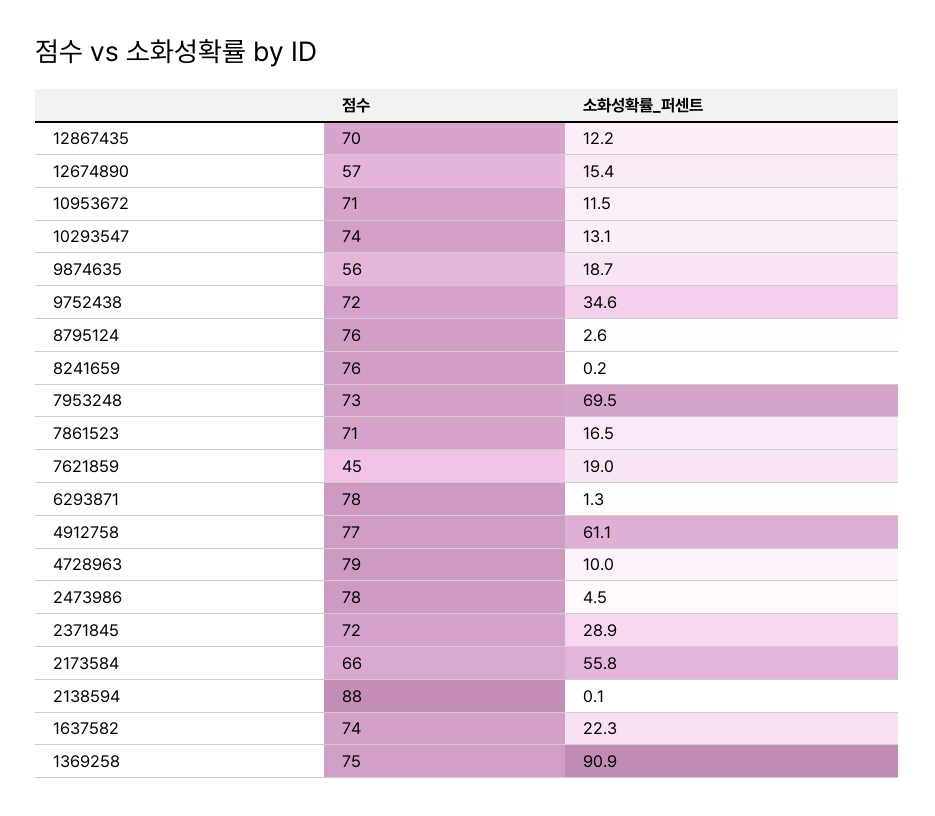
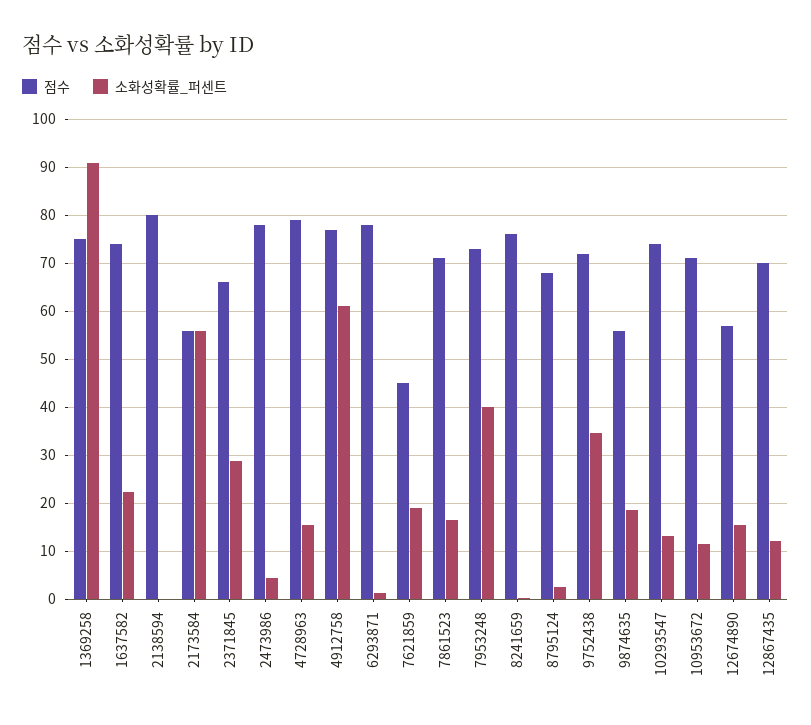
  {
    "점수": {
      "12867435": 70,
      "12674890": 57,
      "10953672": 71,
      "10293547": 74,
      "9874635": 56,
      "9752438": 72,
-     "8795124": 76,
+     "8795124": 68,
      "8241659": 76,
      "7953248": 73,
      "7861523": 71,
      "7621859": 45,
      "6293871": 78,
      "4912758": 77,
      "4728963": 79,
      "2473986": 78,
-     "2371845": 72,
+     "2371845": 66,
-     "2173584": 66,
+     "2173584": 56,
-     "2138594": 88,
+     "2138594": 80,
      "1637582": 74,
      "1369258": 75
    },
    "소화성확률_퍼센트": {
      "12867435": 12.2,
      "12674890": 15.4,
      "10953672": 11.5,
      "10293547": 13.1,
      "9874635": 18.7,
      "9752438": 34.6,
      "8795124": 2.6,
      "8241659": 0.2,
-     "7953248": 69.5,
+     "7953248": 40,
      "7861523": 16.5,
      "7621859": 19,
      "6293871": 1.3,
      "4912758": 61.1,
-     "4728963": 10,
+     "4728963": 16,
      "2473986": 4.5,
      "2371845": 28.9,
      "2173584": 55.8,
      "2138594": 0.1,
      "1637582": 22.3,
      "1369258": 90.9
    }
  }

